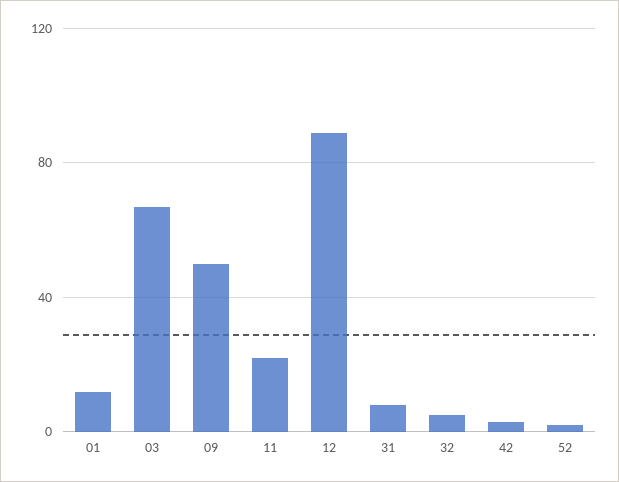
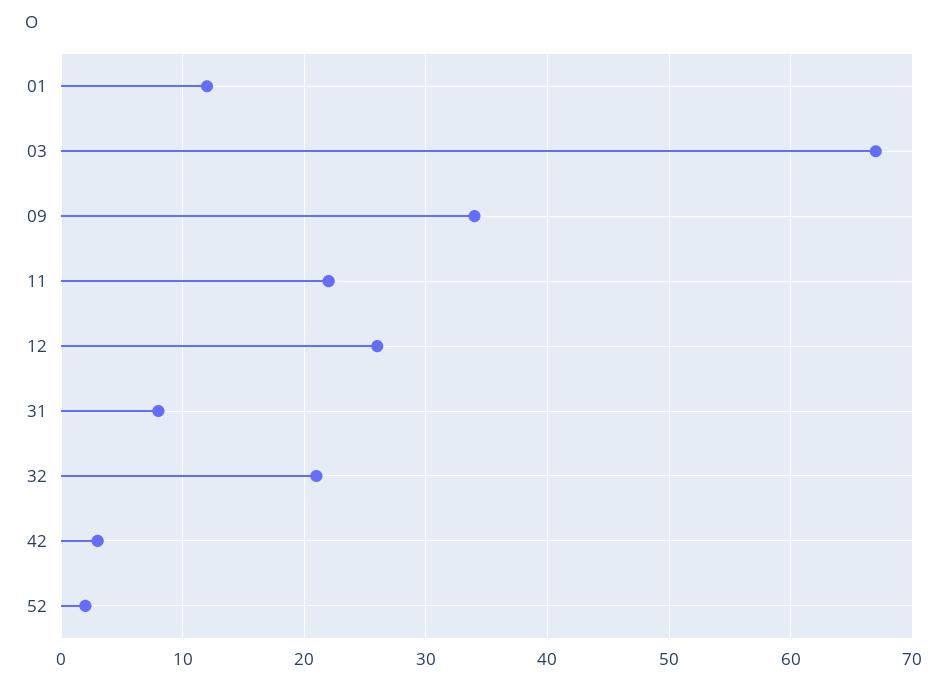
  {
    "01": 12,
    "03": 67,
-   "09": 50,
+   "09": 34,
    "11": 22,
-   "12": 90,
+   "12": 26,
    "31": 8,
-   "32": 5,
+   "32": 21,
    "42": 3,
    "52": 2
  }

